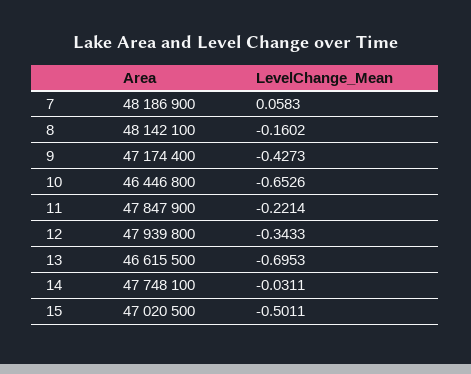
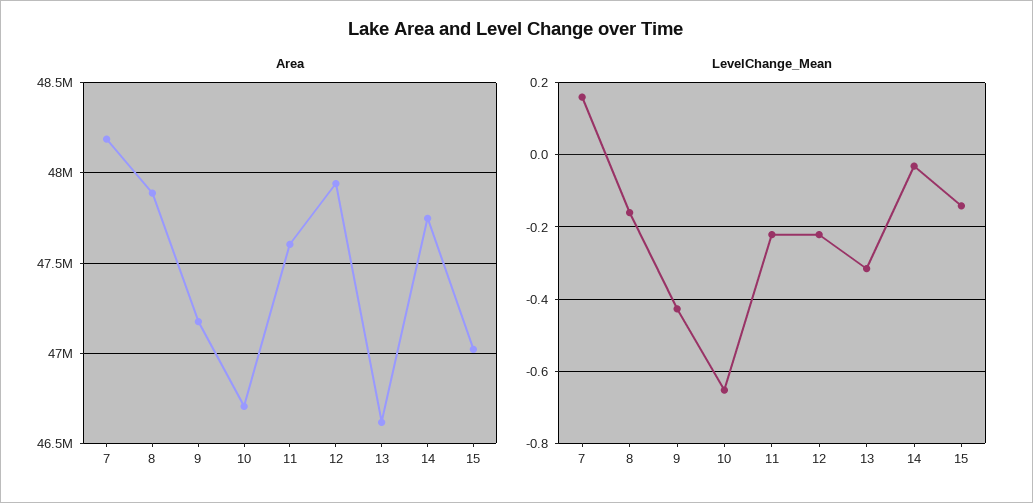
  {
    "Area": {
      "7": 48186900,
-     "8": 48142100,
+     "8": 47900000,
      "9": 47174400,
-     "10": 46446800,
+     "10": 46700000,
-     "11": 47847900,
+     "11": 47600000,
      "12": 47939800,
      "13": 46615500,
      "14": 47748100,
      "15": 47020500
    },
    "LevelChange_Mean": {
-     "7": 0.0583,
+     "7": 0.16,
      "8": -0.1602,
      "9": -0.4273,
      "10": -0.6526,
      "11": -0.2214,
-     "12": -0.3433,
+     "12": -0.22,
-     "13": -0.6953,
+     "13": -0.32,
      "14": -0.0311,
-     "15": -0.5011
+     "15": -0.14
    }
  }

